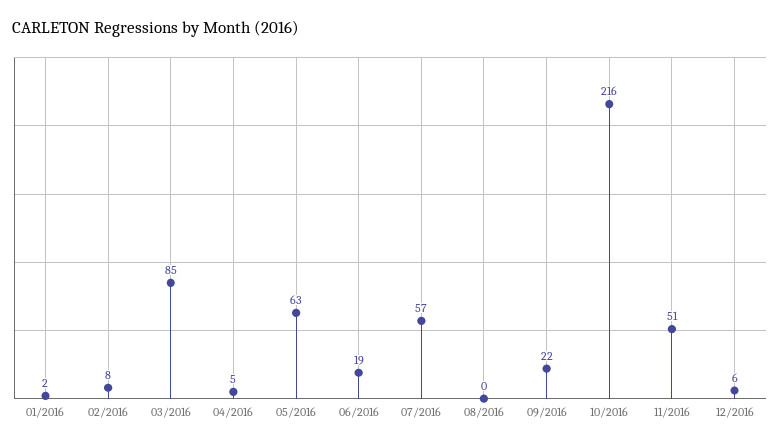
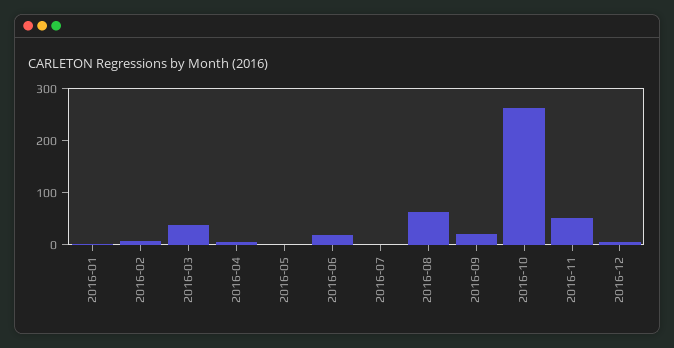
  {
    "01/2016": 2,
    "02/2016": 8,
-   "03/2016": 85,
+   "03/2016": 40,
    "04/2016": 5,
-   "05/2016": 63,
+   "05/2016": 0,
    "06/2016": 19,
-   "07/2016": 57,
+   "07/2016": 0,
-   "08/2016": 0,
+   "08/2016": 60,
    "09/2016": 22,
-   "10/2016": 216,
+   "10/2016": 260,
    "11/2016": 51,
    "12/2016": 6
  }

